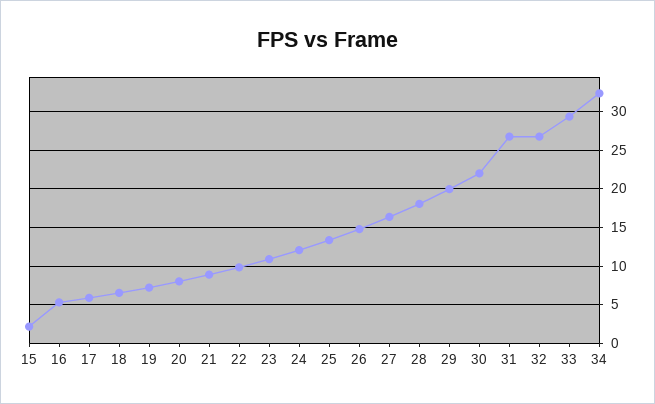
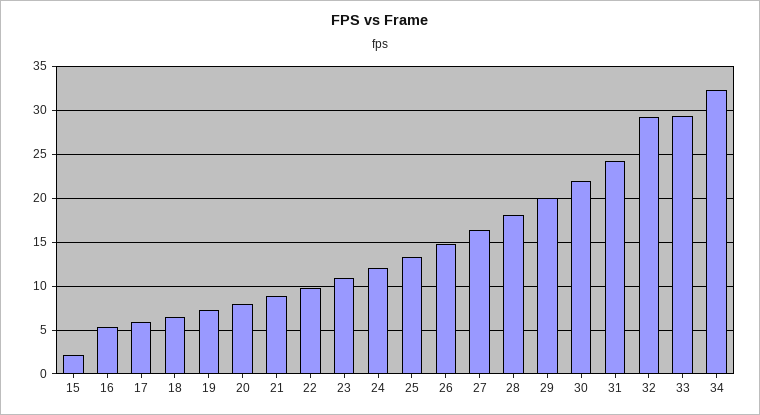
  {
    "15": 2,
    "16": 5,
    "17": 6,
    "18": 7,
    "19": 7,
    "20": 8,
    "21": 9,
    "22": 10,
    "23": 11,
    "24": 12,
    "25": 13,
    "26": 15,
    "27": 16,
    "28": 18,
    "29": 20,
    "30": 22,
-   "31": 27,
+   "31": 24,
-   "32": 27,
+   "32": 29,
    "33": 29,
    "34": 32
  }

